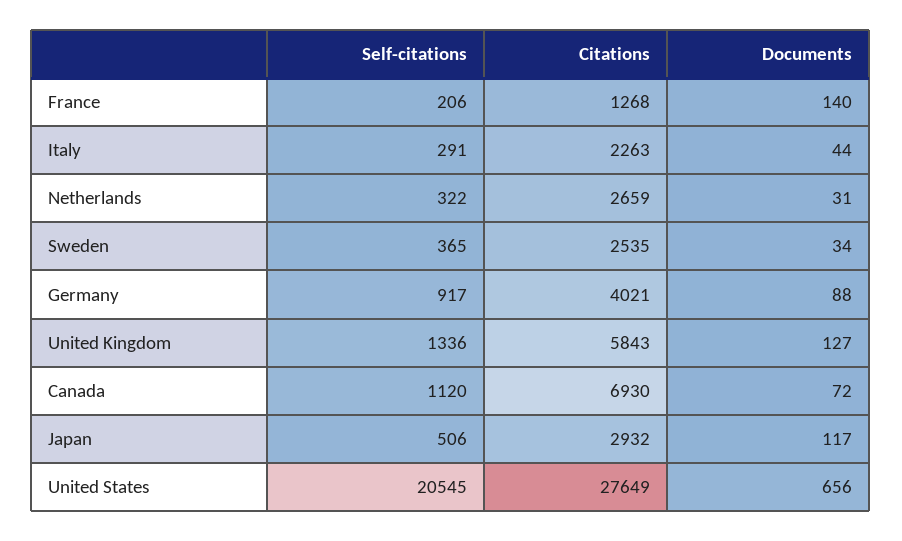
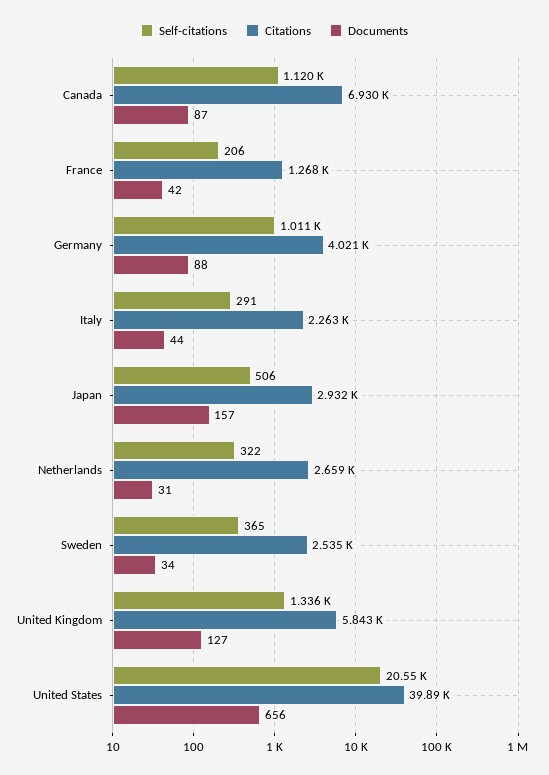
  {
    "Self-citations": {
      "France": 206,
      "Italy": 291,
      "Netherlands": 322,
      "Sweden": 365,
-     "Germany": 917,
+     "Germany": 1011,
      "United Kingdom": 1336,
      "Canada": 1120,
      "Japan": 506,
      "United States": 20545
    },
    "Citations": {
      "France": 1268,
      "Italy": 2263,
      "Netherlands": 2659,
      "Sweden": 2535,
      "Germany": 4021,
      "United Kingdom": 5843,
      "Canada": 6930,
      "Japan": 2932,
-     "United States": 27649
+     "United States": 39890
    },
    "Documents": {
-     "France": 140,
+     "France": 42,
      "Italy": 44,
      "Netherlands": 31,
      "Sweden": 34,
      "Germany": 88,
      "United Kingdom": 127,
-     "Canada": 72,
+     "Canada": 87,
-     "Japan": 117,
+     "Japan": 157,
      "United States": 656
    }
  }

